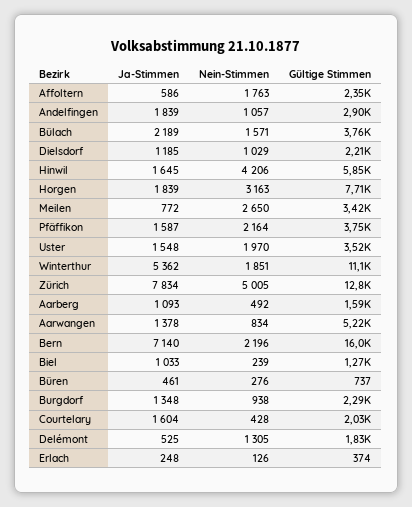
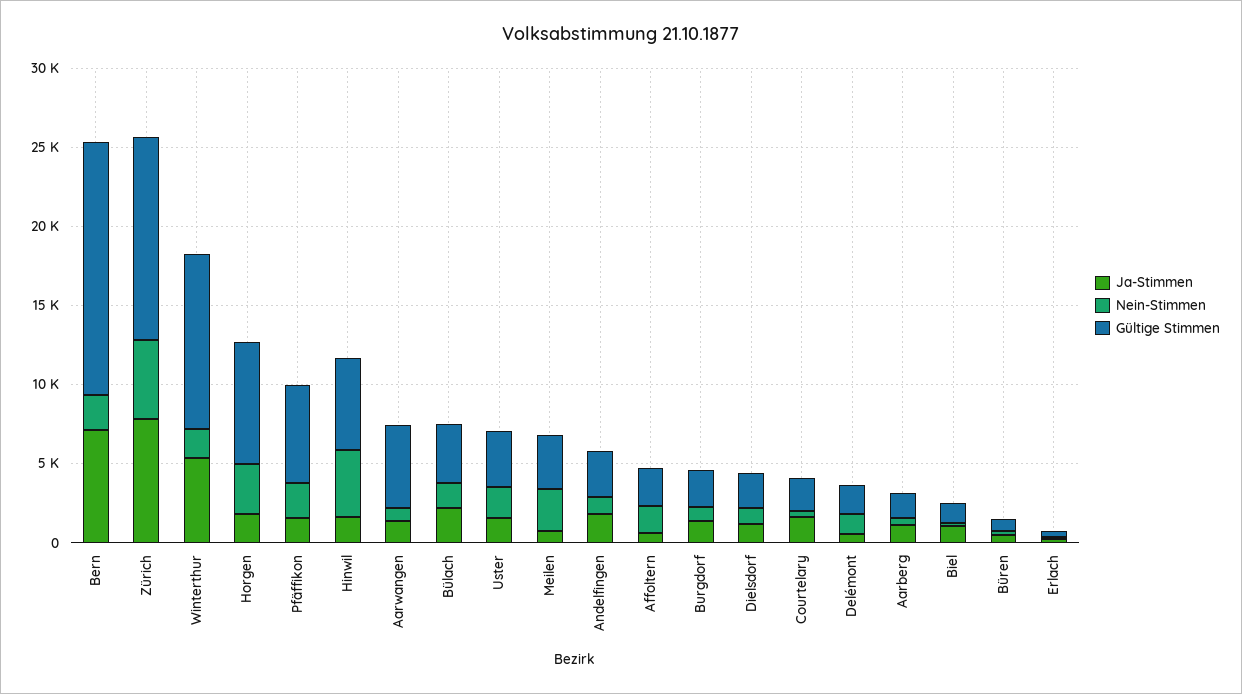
  {
    "Ja-Stimmen": {
      "Affoltern": 586,
      "Andelfingen": 1839,
      "Bülach": 2189,
      "Dielsdorf": 1185,
      "Hinwil": 1645,
      "Horgen": 1839,
      "Meilen": 772,
      "Pfäffikon": 1587,
      "Uster": 1548,
      "Winterthur": 5362,
      "Zürich": 7834,
      "Aarberg": 1093,
      "Aarwangen": 1378,
      "Bern": 7140,
      "Biel": 1033,
      "Büren": 461,
      "Burgdorf": 1348,
      "Courtelary": 1604,
      "Delémont": 525,
      "Erlach": 248
    },
    "Nein-Stimmen": {
      "Affoltern": 1763,
      "Andelfingen": 1057,
      "Bülach": 1571,
      "Dielsdorf": 1029,
      "Hinwil": 4206,
      "Horgen": 3163,
      "Meilen": 2650,
      "Pfäffikon": 2164,
      "Uster": 1970,
      "Winterthur": 1851,
      "Zürich": 5005,
      "Aarberg": 492,
      "Aarwangen": 834,
      "Bern": 2196,
      "Biel": 239,
      "Büren": 276,
      "Burgdorf": 938,
      "Courtelary": 428,
      "Delémont": 1305,
      "Erlach": 126
    },
    "Gültige Stimmen": {
      "Affoltern": 2350,
      "Andelfingen": 2900,
      "Bülach": 3760,
      "Dielsdorf": 2210,
      "Hinwil": 5850,
      "Horgen": 7710,
      "Meilen": 3420,
-     "Pfäffikon": 3750,
+     "Pfäffikon": 6000,
      "Uster": 3520,
      "Winterthur": 11100,
      "Zürich": 12800,
      "Aarberg": 1590,
      "Aarwangen": 5220,
      "Bern": 16000,
      "Biel": 1270,
      "Büren": 737,
      "Burgdorf": 2290,
      "Courtelary": 2030,
      "Delémont": 1830,
      "Erlach": 374
    }
  }

